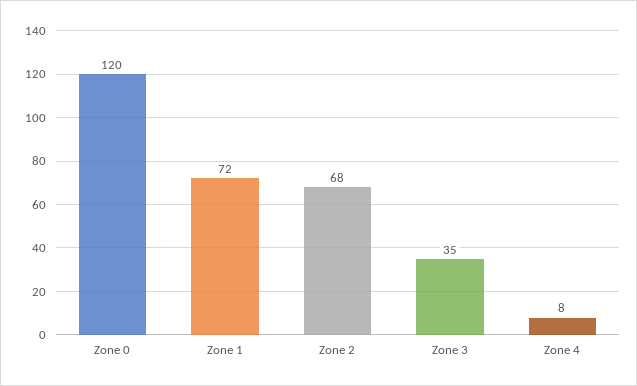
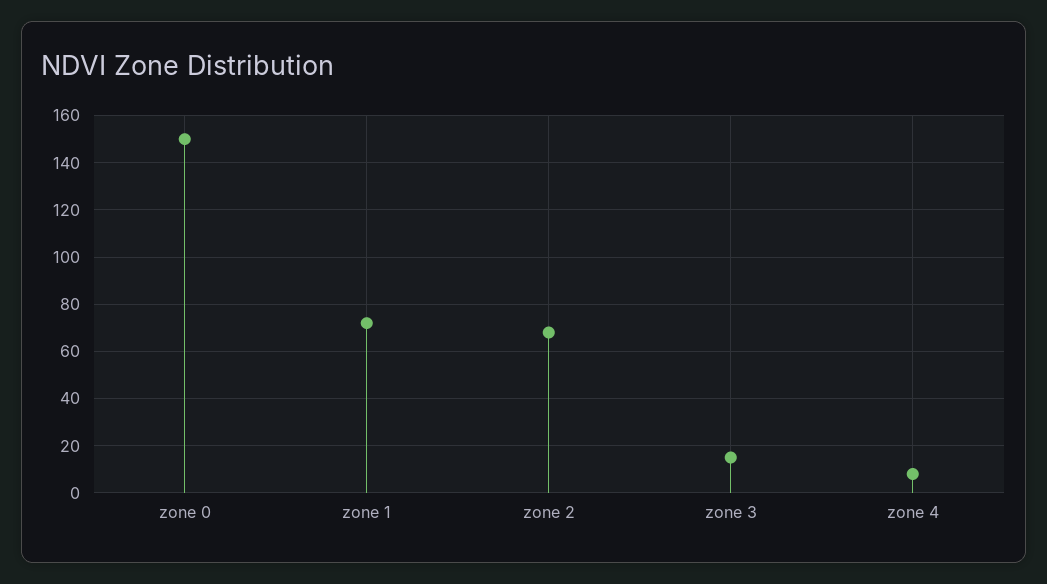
  {
-   "Zone 0": 120,
+   "Zone 0": 150,
    "Zone 1": 72,
    "Zone 2": 68,
-   "Zone 3": 35,
+   "Zone 3": 15,
    "Zone 4": 8
  }

